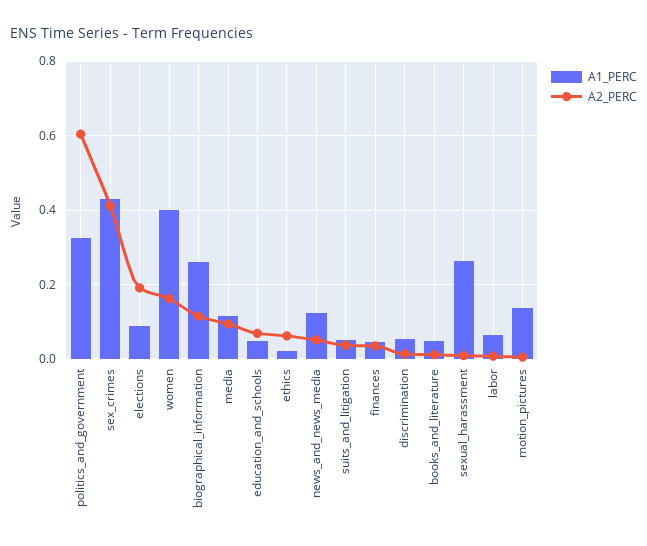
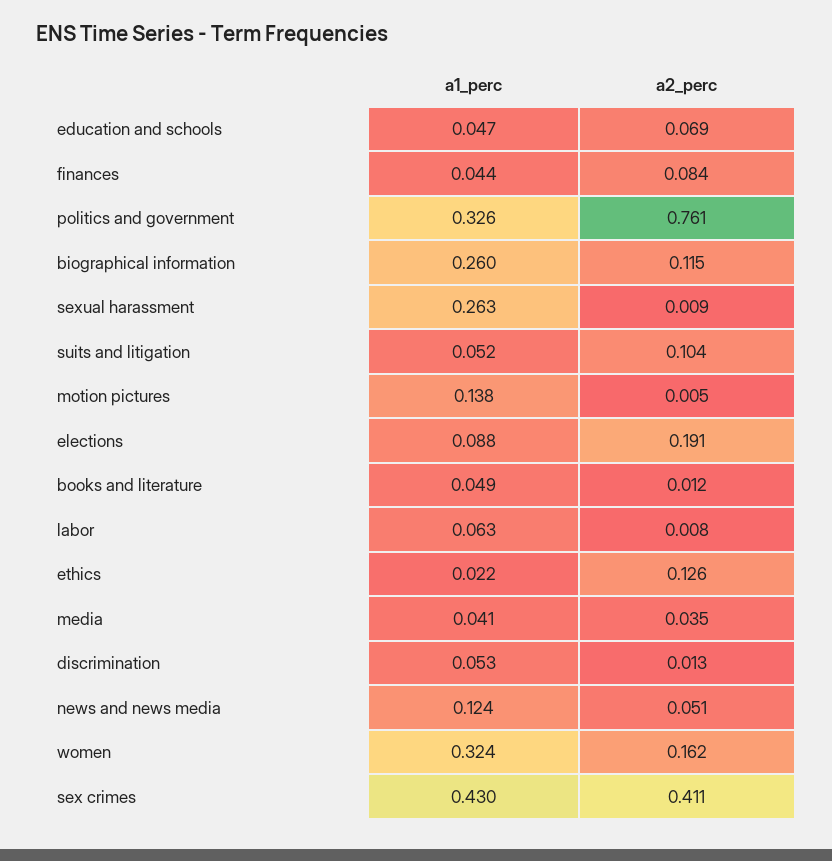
  {
    "A1_PERC": {
      "politics_and_government": 0.326,
      "sex_crimes": 0.43,
      "elections": 0.088,
-     "women": 0.4,
+     "women": 0.324,
      "biographical_information": 0.26,
-     "media": 0.12,
+     "media": 0.041,
      "education_and_schools": 0.047,
      "ethics": 0.022,
      "news_and_news_media": 0.124,
      "suits_and_litigation": 0.052,
      "finances": 0.044,
      "discrimination": 0.053,
      "books_and_literature": 0.049,
      "sexual_harassment": 0.263,
      "labor": 0.063,
      "motion_pictures": 0.138
    },
    "A2_PERC": {
-     "politics_and_government": 0.6,
+     "politics_and_government": 0.761,
      "sex_crimes": 0.411,
      "elections": 0.191,
      "women": 0.162,
      "biographical_information": 0.115,
-     "media": 0.1,
+     "media": 0.035,
      "education_and_schools": 0.069,
-     "ethics": 0.06,
+     "ethics": 0.126,
      "news_and_news_media": 0.051,
-     "suits_and_litigation": 0.04,
+     "suits_and_litigation": 0.104,
-     "finances": 0.04,
+     "finances": 0.084,
      "discrimination": 0.013,
      "books_and_literature": 0.012,
      "sexual_harassment": 0.009,
      "labor": 0.008,
      "motion_pictures": 0.005
    }
  }

